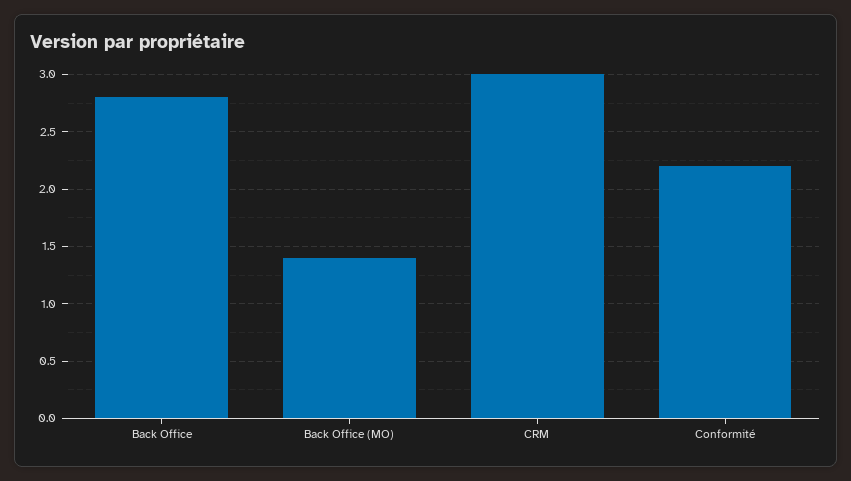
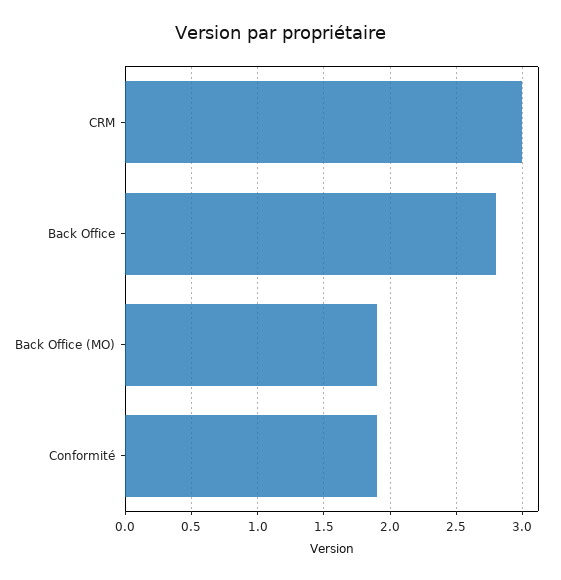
  {
    "Back Office": 2.8,
-   "Back Office (MO)": 1.4,
+   "Back Office (MO)": 1.9,
    "CRM": 3,
-   "Conformité": 2.2
+   "Conformité": 1.9
  }

